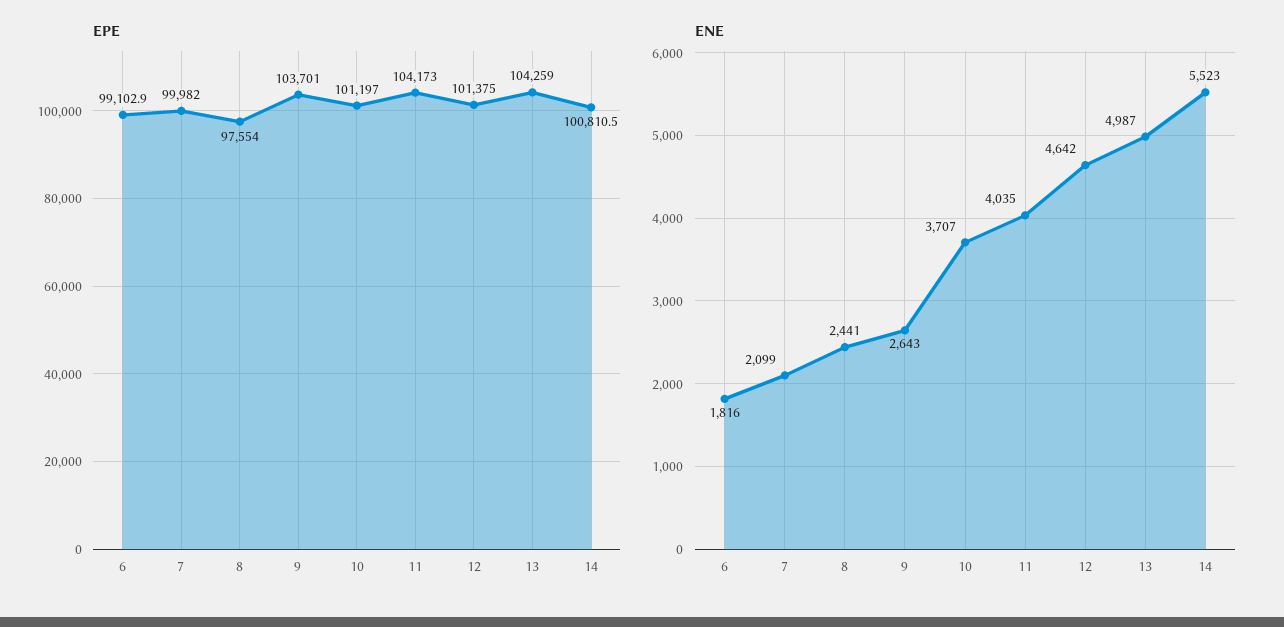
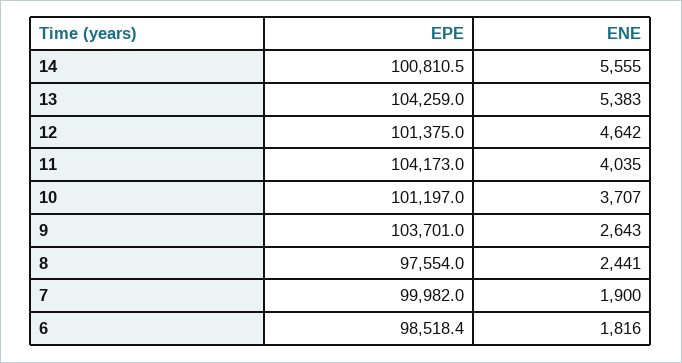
  {
    "EPE": {
-     "6": 99102.9,
+     "6": 98518.4,
      "7": 99982,
      "8": 97554,
      "9": 103701,
      "10": 101197,
      "11": 104173,
      "12": 101375,
      "13": 104259,
      "14": 100810.5
    },
    "ENE": {
      "6": 1816,
-     "7": 2099,
+     "7": 1900,
      "8": 2441,
      "9": 2643,
      "10": 3707,
      "11": 4035,
      "12": 4642,
-     "13": 4987,
+     "13": 5383,
-     "14": 5523
+     "14": 5555
    }
  }

